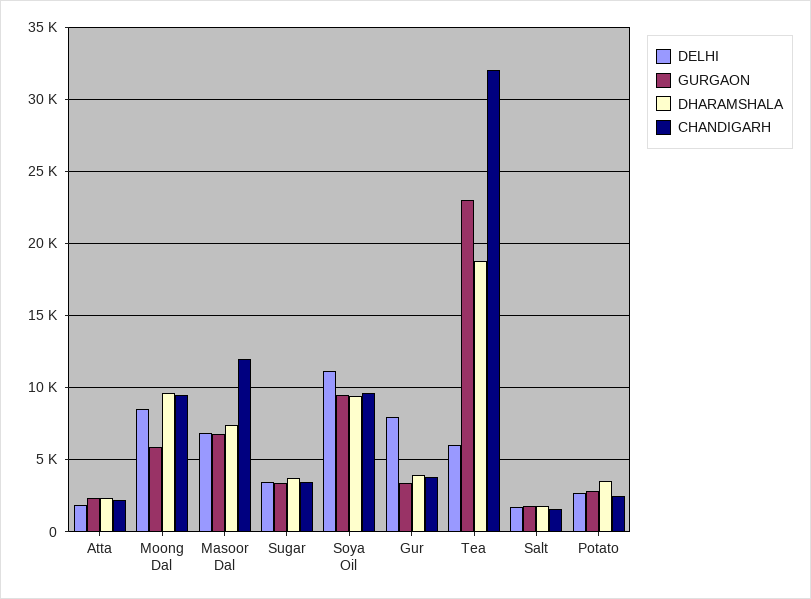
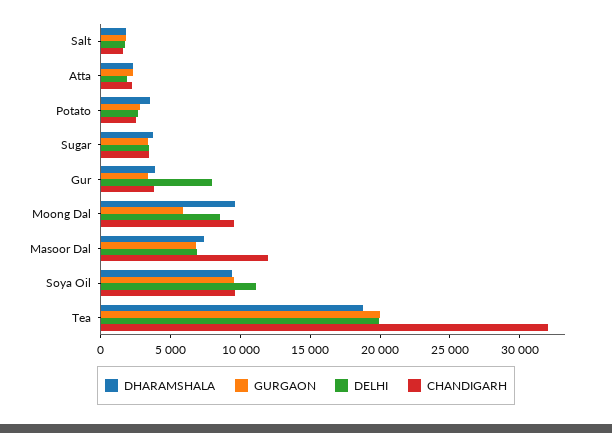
  {
    "DELHI": {
      "Atta": 2000,
      "Moong Dal": 8500,
      "Masoor Dal": 7000,
      "Sugar": 3500,
      "Soya Oil": 11000,
      "Gur": 8000,
-     "Tea": 6000,
+     "Tea": 20000,
      "Salt": 1500,
      "Potato": 2500
    },
    "GURGAON": {
      "Atta": 2500,
      "Moong Dal": 6000,
      "Masoor Dal": 7000,
      "Sugar": 3500,
      "Soya Oil": 9500,
      "Gur": 3500,
-     "Tea": 23000,
+     "Tea": 20000,
      "Salt": 2000,
      "Potato": 3000
    },
    "DHARAMSHALA": {
      "Atta": 2500,
      "Moong Dal": 9500,
      "Masoor Dal": 7500,
      "Sugar": 4000,
      "Soya Oil": 9500,
      "Gur": 4000,
      "Tea": 19000,
      "Salt": 2000,
      "Potato": 3500
    },
    "CHANDIGARH": {
      "Atta": 2000,
      "Moong Dal": 9500,
      "Masoor Dal": 12000,
      "Sugar": 3500,
      "Soya Oil": 9500,
      "Gur": 4000,
      "Tea": 32000,
      "Salt": 1500,
      "Potato": 2500
    }
  }

